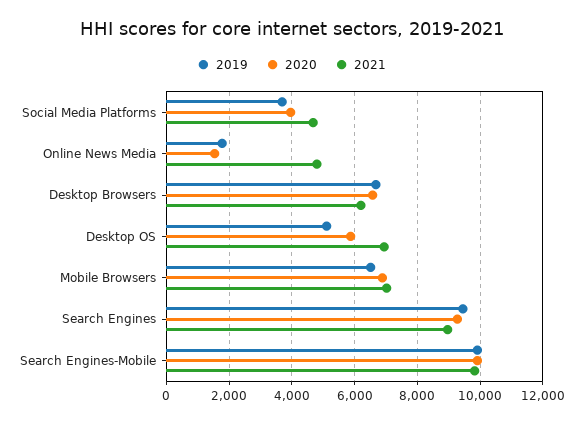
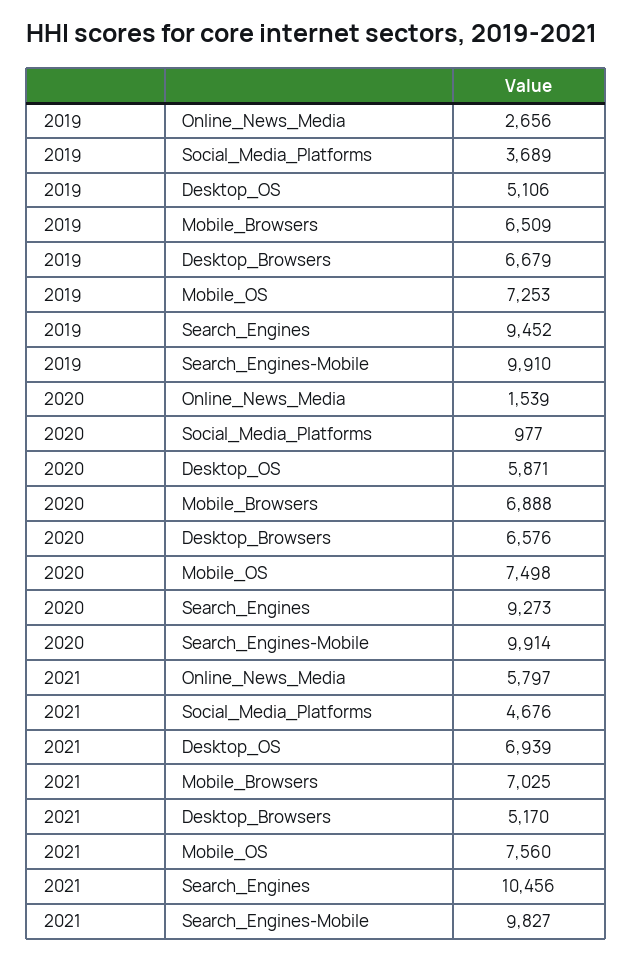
  {
    "2019": {
      "Social Media Platforms": 3689,
-     "Online News Media": 1800,
+     "Online News Media": 2656,
      "Desktop Browsers": 6679,
      "Desktop OS": 5106,
      "Mobile Browsers": 6509,
      "Search Engines": 9452,
-     "Search Engines-Mobile": 9910
+     "Search Engines-Mobile": 9910,
+     "Mobile_OS": 7253
    },
    "2020": {
-     "Social Media Platforms": 4000,
+     "Social Media Platforms": 977,
      "Online News Media": 1539,
      "Desktop Browsers": 6576,
      "Desktop OS": 5871,
      "Mobile Browsers": 6888,
      "Search Engines": 9273,
-     "Search Engines-Mobile": 9914
+     "Search Engines-Mobile": 9914,
+     "Mobile_OS": 7498
    },
    "2021": {
      "Social Media Platforms": 4676,
-     "Online News Media": 4800,
+     "Online News Media": 5797,
-     "Desktop Browsers": 6200,
+     "Desktop Browsers": 5170,
      "Desktop OS": 6939,
      "Mobile Browsers": 7025,
-     "Search Engines": 9000,
+     "Search Engines": 10456,
-     "Search Engines-Mobile": 9827
+     "Search Engines-Mobile": 9827,
+     "Mobile_OS": 7560
    }
  }

